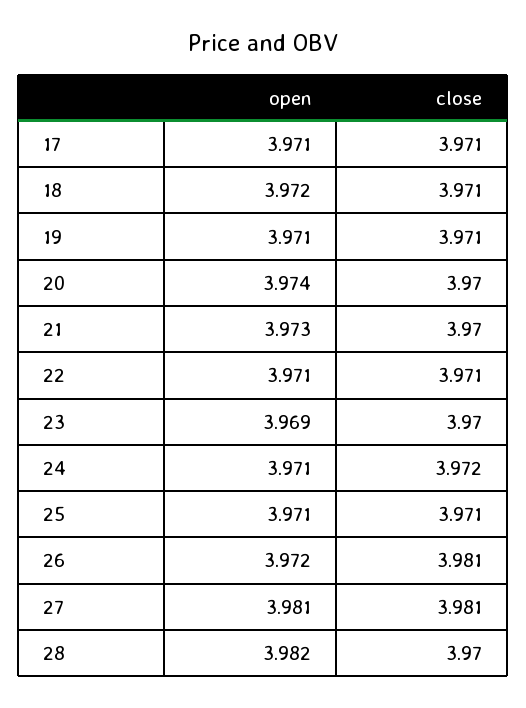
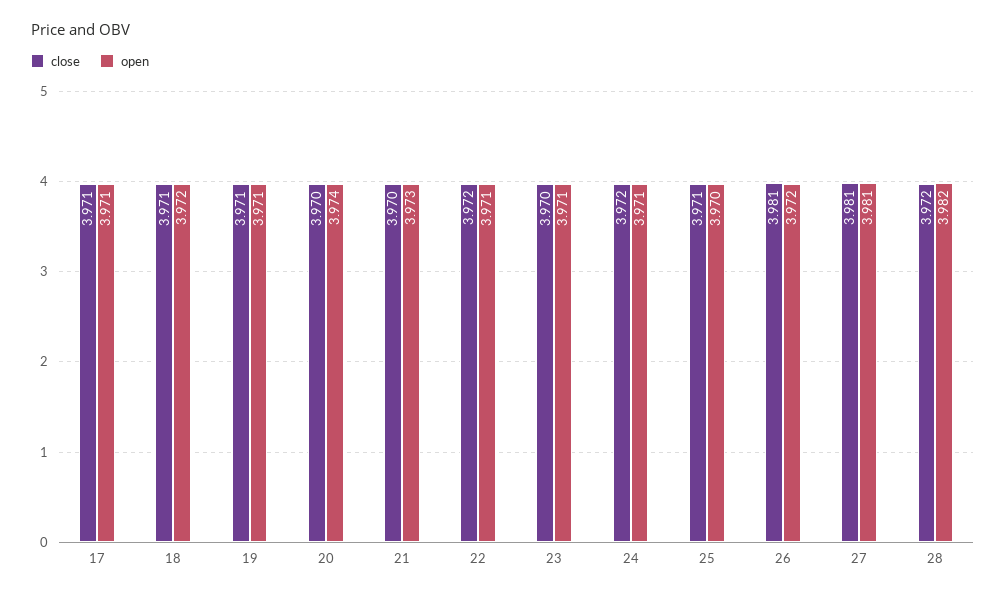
  {
    "open": {
      "17": 3.971,
      "18": 3.972,
      "19": 3.971,
      "20": 3.974,
      "21": 3.973,
      "22": 3.971,
-     "23": 3.969,
+     "23": 3.971,
      "24": 3.971,
-     "25": 3.971,
+     "25": 3.97,
      "26": 3.972,
      "27": 3.981,
      "28": 3.982
    },
    "close": {
      "17": 3.971,
      "18": 3.971,
      "19": 3.971,
      "20": 3.97,
      "21": 3.97,
-     "22": 3.971,
+     "22": 3.972,
      "23": 3.97,
      "24": 3.972,
      "25": 3.971,
      "26": 3.981,
      "27": 3.981,
-     "28": 3.97
+     "28": 3.972
    }
  }

